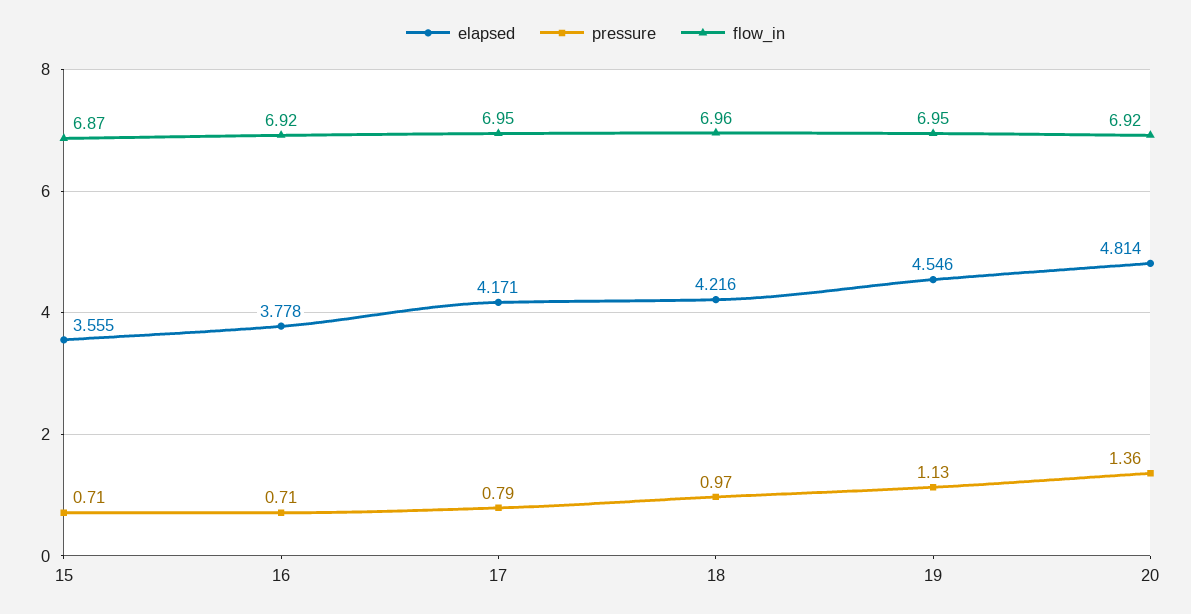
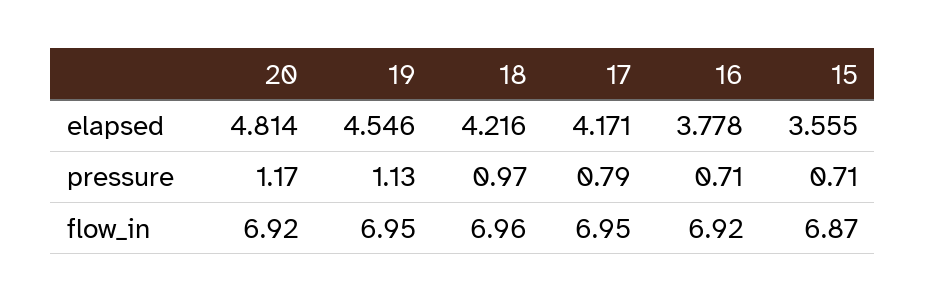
  {
    "elapsed": {
      "15": 3.555,
      "16": 3.778,
      "17": 4.171,
      "18": 4.216,
      "19": 4.546,
      "20": 4.814
    },
    "pressure": {
      "15": 0.71,
      "16": 0.71,
      "17": 0.79,
      "18": 0.97,
      "19": 1.13,
-     "20": 1.36
+     "20": 1.17
    },
    "flow_in": {
      "15": 6.87,
      "16": 6.92,
      "17": 6.95,
      "18": 6.96,
      "19": 6.95,
      "20": 6.92
    }
  }

